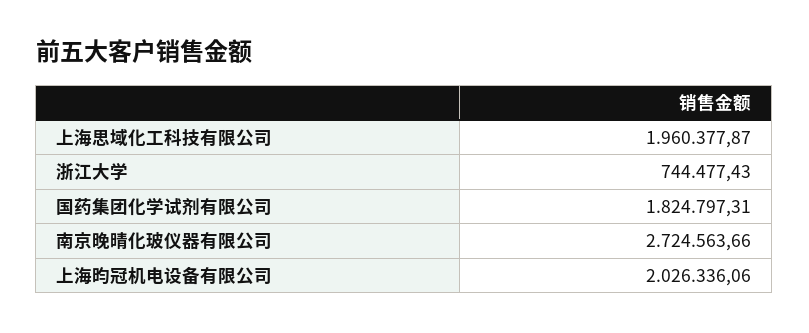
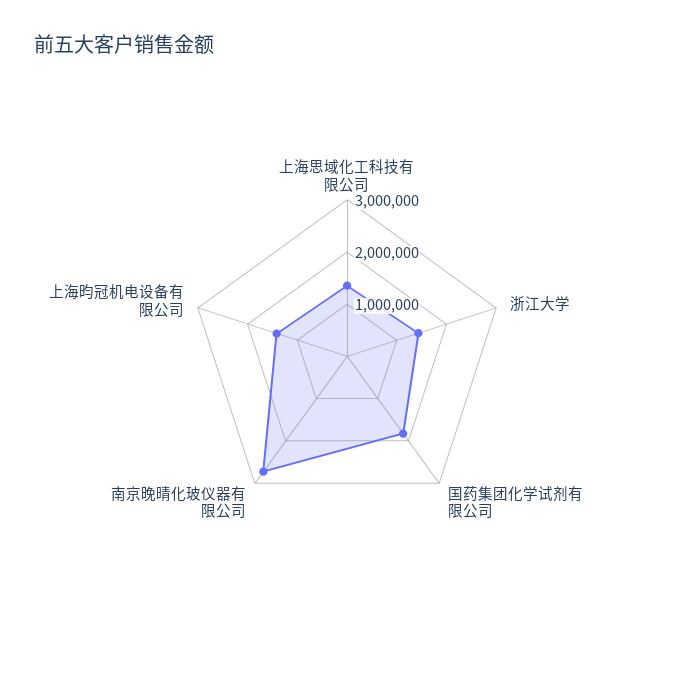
  {
-   "上海思域化工科技有限公司": 1960377.87,
+   "上海思域化工科技有限公司": 1400000,
-   "浙江大学": 744477.43,
+   "浙江大学": 1400000,
    "国药集团化学试剂有限公司": 1824797.31,
    "南京晚晴化玻仪器有限公司": 2724563.66,
-   "上海昀冠机电设备有限公司": 2026336.06
+   "上海昀冠机电设备有限公司": 1400000
  }

